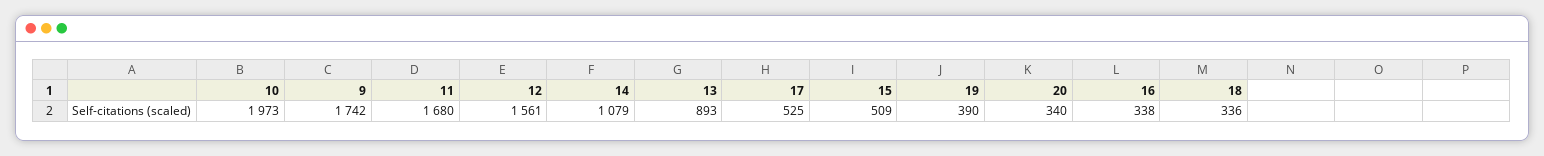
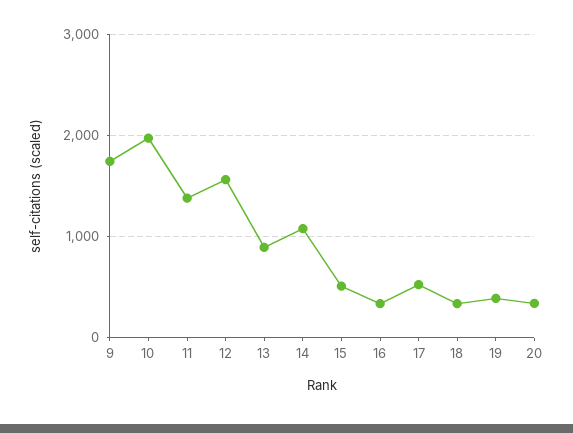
  {
    "10": 1973,
    "9": 1742,
-   "11": 1680,
+   "11": 1400,
    "12": 1561,
    "14": 1079,
    "13": 893,
    "17": 525,
    "15": 509,
    "19": 390,
    "20": 340,
    "16": 338,
    "18": 336
  }

